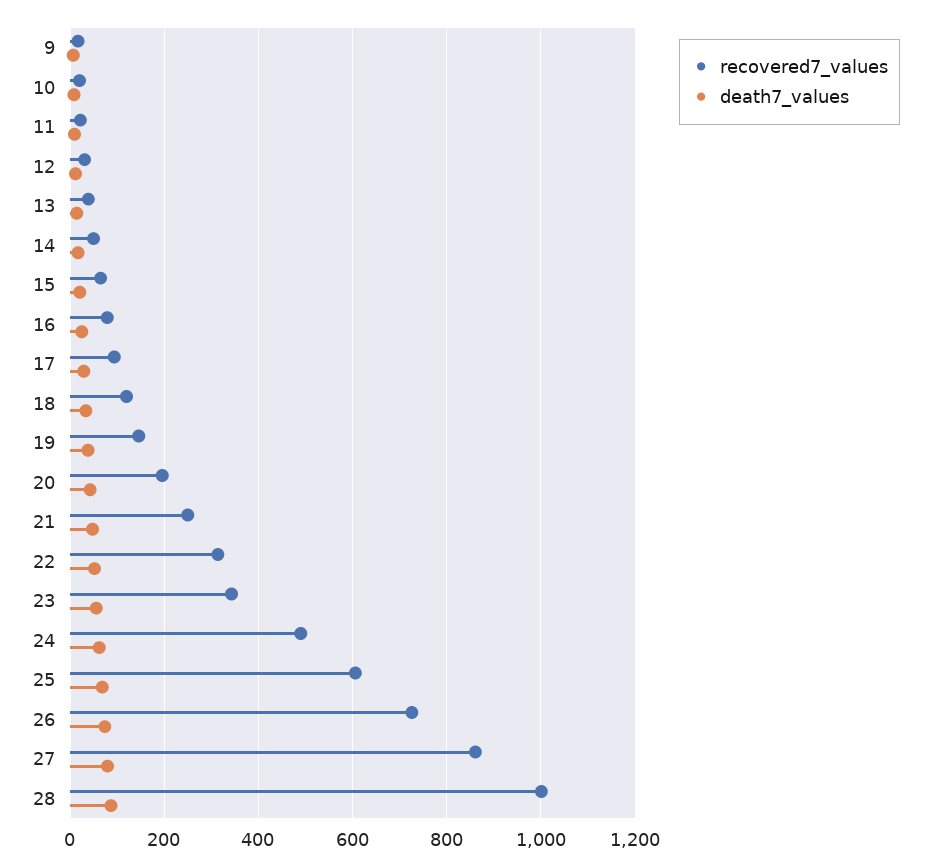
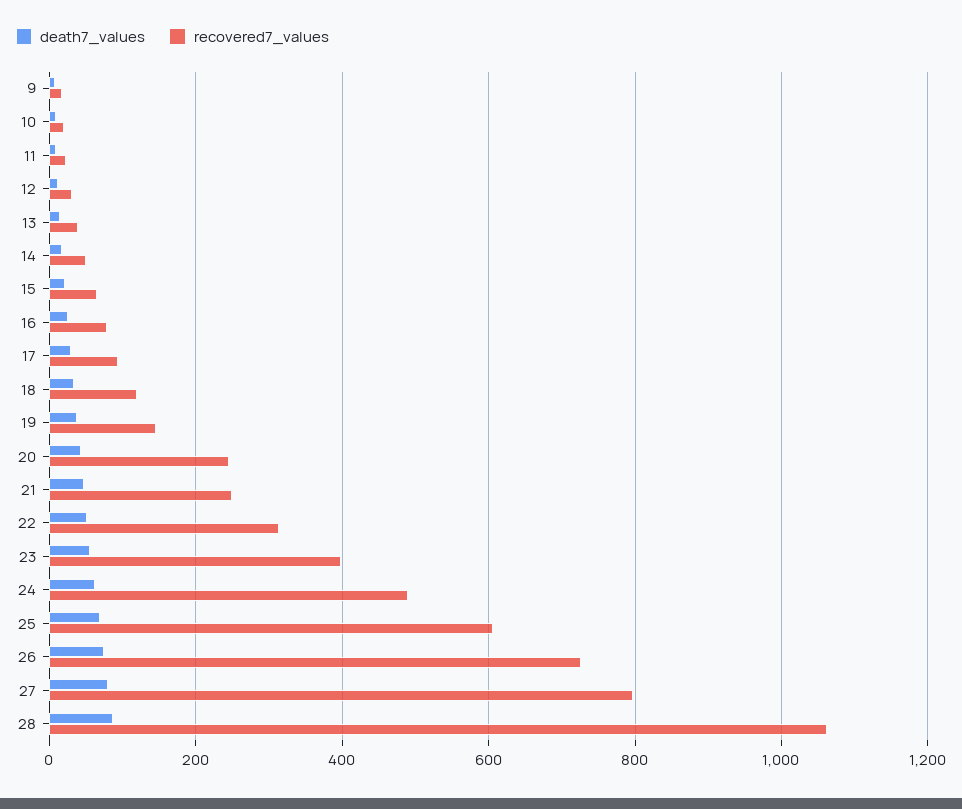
  {
    "recovered7_values": {
      "9": 20,
      "10": 20,
      "11": 20,
      "12": 40,
      "13": 40,
      "14": 60,
      "15": 60,
      "16": 80,
      "17": 100,
      "18": 120,
      "19": 140,
-     "20": 200,
+     "20": 240,
      "21": 260,
      "22": 320,
-     "23": 340,
+     "23": 400,
      "24": 500,
      "25": 600,
      "26": 720,
-     "27": 860,
+     "27": 800,
-     "28": 1000
+     "28": 1060
    },
    "death7_values": {
      "9": 0,
      "10": 0,
      "11": 0,
      "12": 20,
      "13": 20,
      "14": 20,
      "15": 20,
      "16": 20,
      "17": 20,
      "18": 40,
      "19": 40,
      "20": 40,
      "21": 40,
      "22": 60,
      "23": 60,
      "24": 60,
      "25": 60,
      "26": 80,
      "27": 80,
      "28": 80
    }
  }

